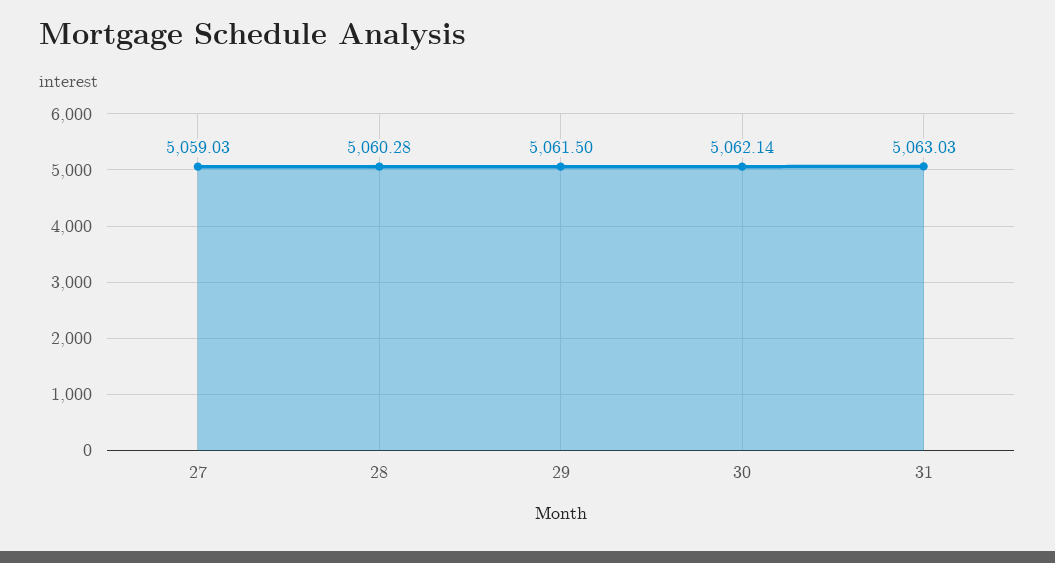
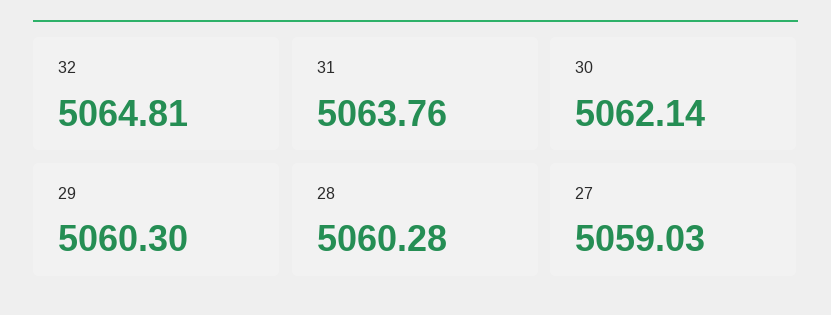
  {
    "27": 5059.03,
    "28": 5060.28,
-   "29": 5061.5,
+   "29": 5060.3,
    "30": 5062.14,
-   "31": 5063.03
+   "31": 5063.76,
+   "32": 5064.81
  }

